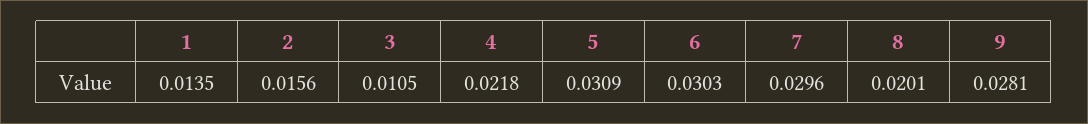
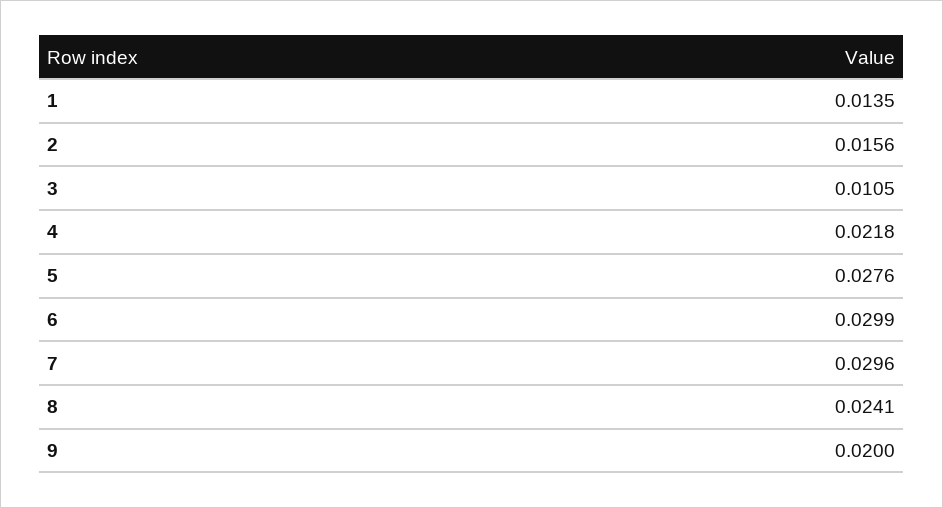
  {
    "1": 0.0135,
    "2": 0.0156,
    "3": 0.0105,
    "4": 0.0218,
-   "5": 0.0309,
+   "5": 0.0276,
-   "6": 0.0303,
+   "6": 0.0299,
    "7": 0.0296,
-   "8": 0.0201,
+   "8": 0.0241,
-   "9": 0.0281
+   "9": 0.02
  }

